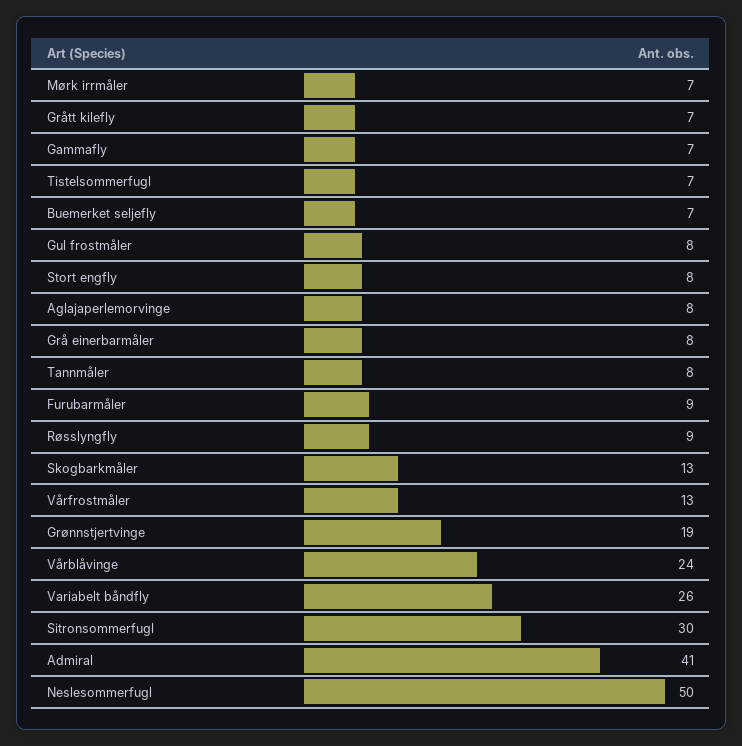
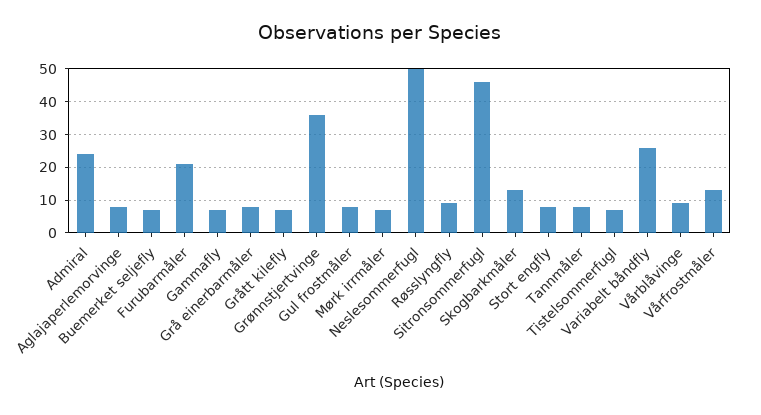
  {
    "Mørk irrmåler": 7,
    "Grått kilefly": 7,
    "Gammafly": 7,
    "Tistelsommerfugl": 7,
    "Buemerket seljefly": 7,
    "Gul frostmåler": 8,
    "Stort engfly": 8,
    "Aglajaperlemorvinge": 8,
    "Grå einerbarmåler": 8,
    "Tannmåler": 8,
-   "Furubarmåler": 9,
+   "Furubarmåler": 20,
    "Røsslyngfly": 9,
    "Skogbarkmåler": 13,
    "Vårfrostmåler": 13,
-   "Grønnstjertvinge": 19,
+   "Grønnstjertvinge": 35,
-   "Vårblåvinge": 24,
+   "Vårblåvinge": 10,
    "Variabelt båndfly": 26,
-   "Sitronsommerfugl": 30,
+   "Sitronsommerfugl": 45,
-   "Admiral": 41,
+   "Admiral": 25,
    "Neslesommerfugl": 50
  }

